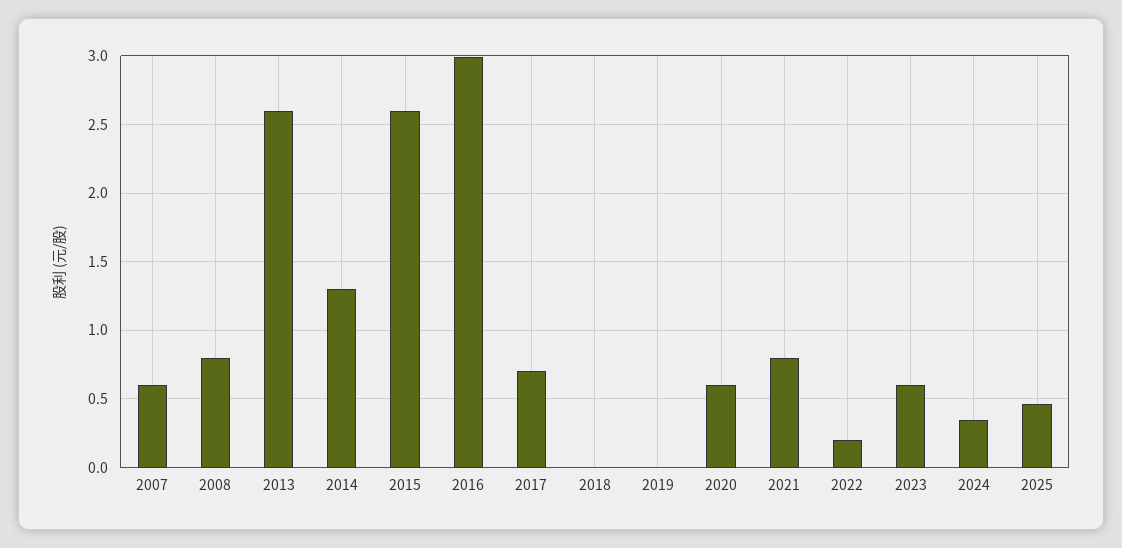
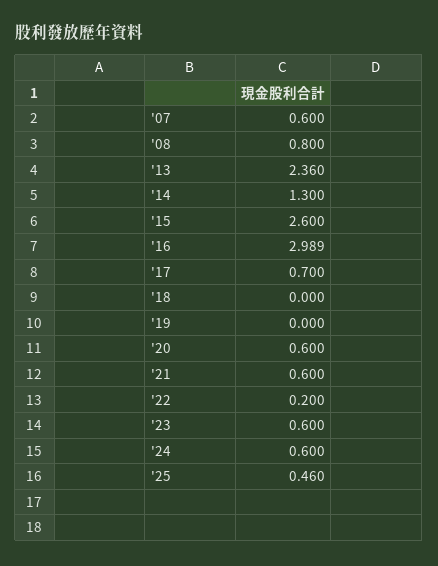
  {
    "2007": 0.6,
    "2008": 0.8,
-   "2013": 2.6,
+   "2013": 2.36,
    "2014": 1.3,
    "2015": 2.6,
    "2016": 2.989,
    "2017": 0.7,
    "2018": 0,
    "2019": 0,
    "2020": 0.6,
-   "2021": 0.8,
+   "2021": 0.6,
    "2022": 0.2,
    "2023": 0.6,
-   "2024": 0.35,
+   "2024": 0.6,
    "2025": 0.46
  }

